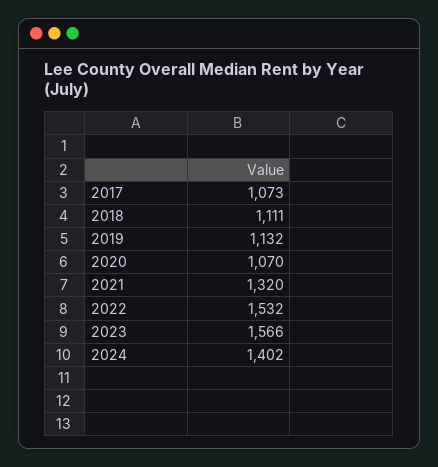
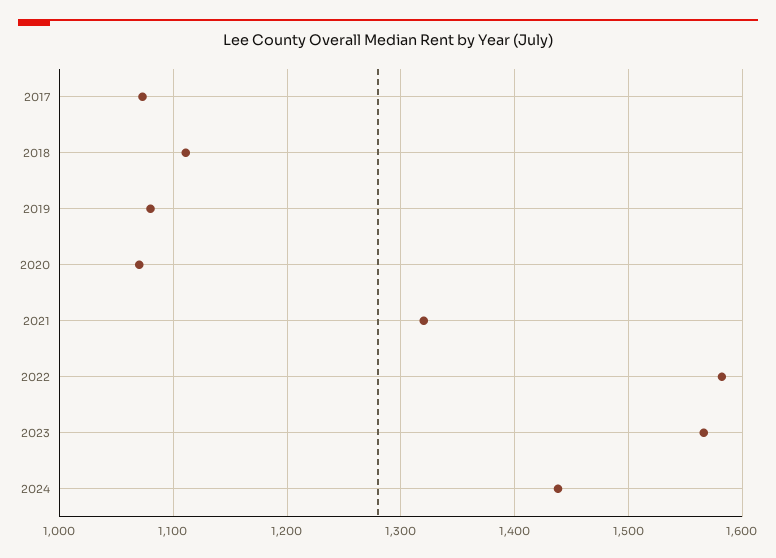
  {
    "2017": 1073,
    "2018": 1111,
-   "2019": 1132,
+   "2019": 1080,
    "2020": 1070,
    "2021": 1320,
-   "2022": 1532,
+   "2022": 1580,
    "2023": 1566,
-   "2024": 1402
+   "2024": 1440
  }

